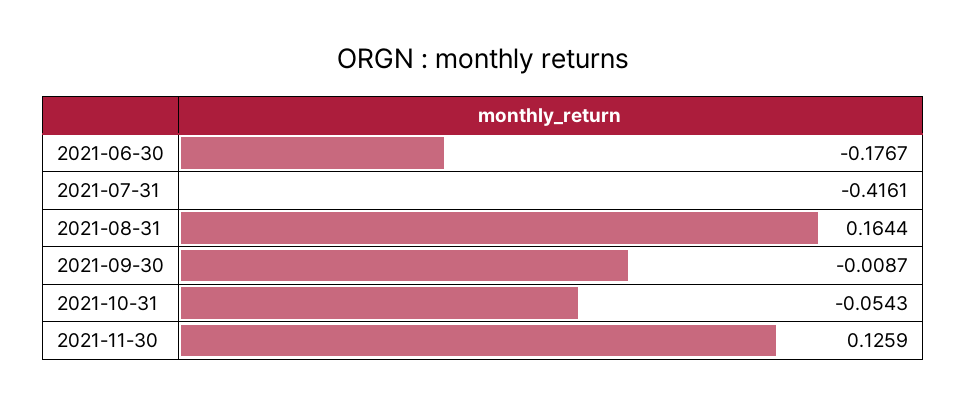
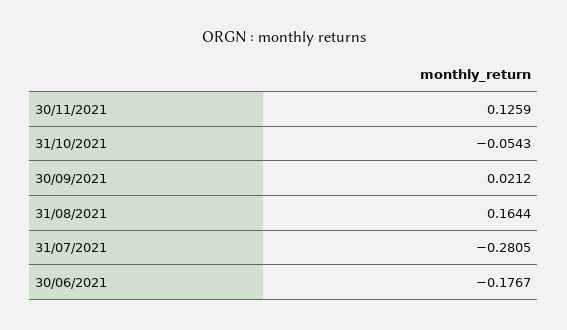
  {
    "2021-06-30": -0.1767,
-   "2021-07-31": -0.4161,
+   "2021-07-31": -0.2805,
    "2021-08-31": 0.1644,
-   "2021-09-30": -0.0087,
+   "2021-09-30": 0.0212,
    "2021-10-31": -0.0543,
    "2021-11-30": 0.1259
  }

